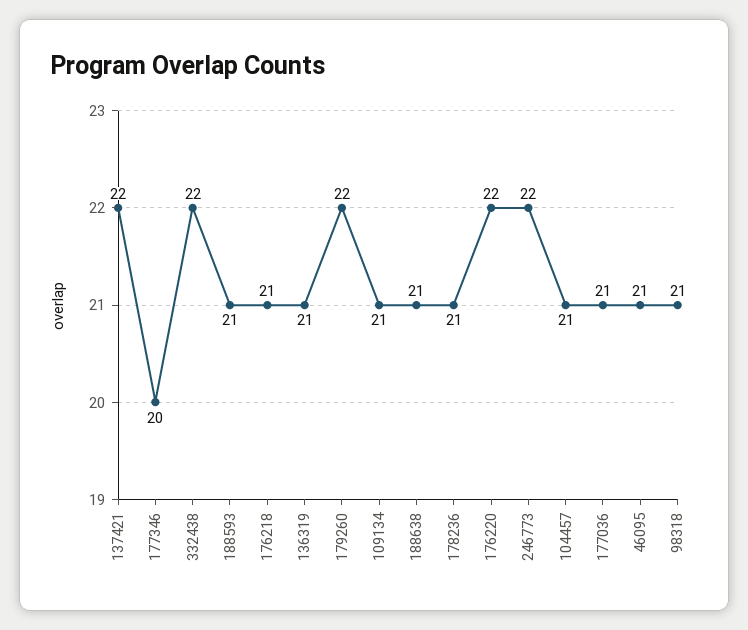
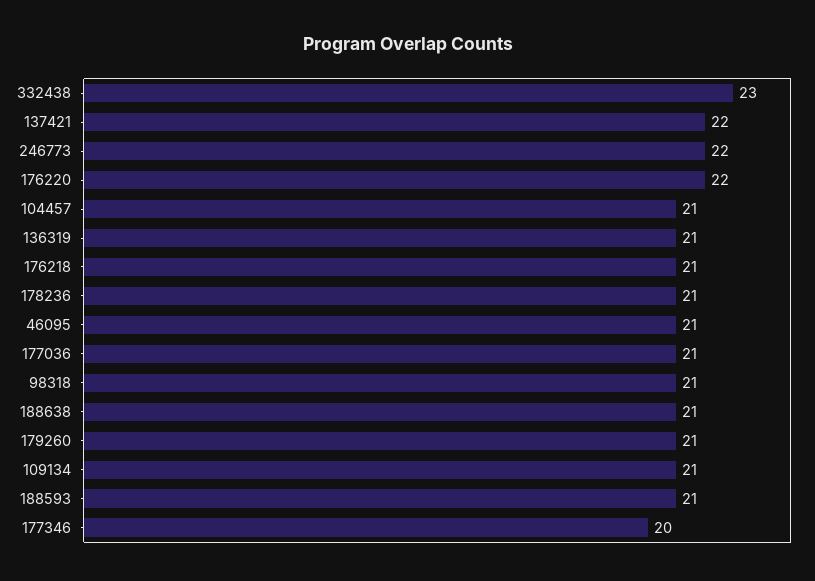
  {
    "137421": 22,
    "177346": 20,
-   "332438": 22,
+   "332438": 23,
    "188593": 21,
    "176218": 21,
    "136319": 21,
-   "179260": 22,
+   "179260": 21,
    "109134": 21,
    "188638": 21,
    "178236": 21,
    "176220": 22,
    "246773": 22,
    "104457": 21,
    "177036": 21,
    "46095": 21,
    "98318": 21
  }

